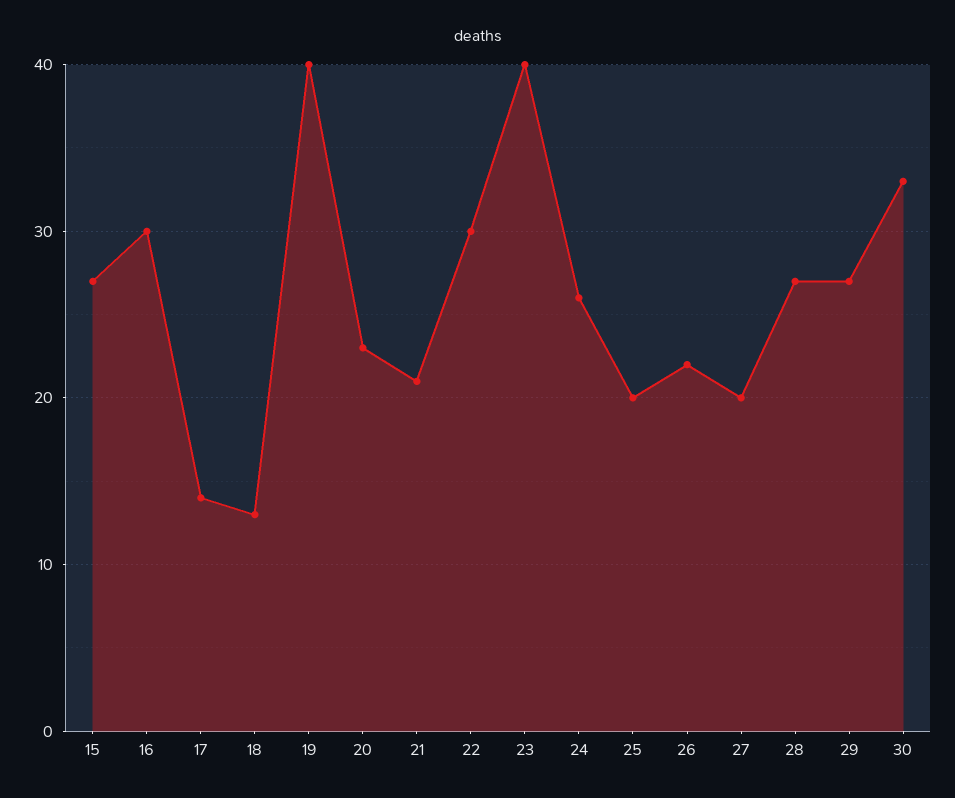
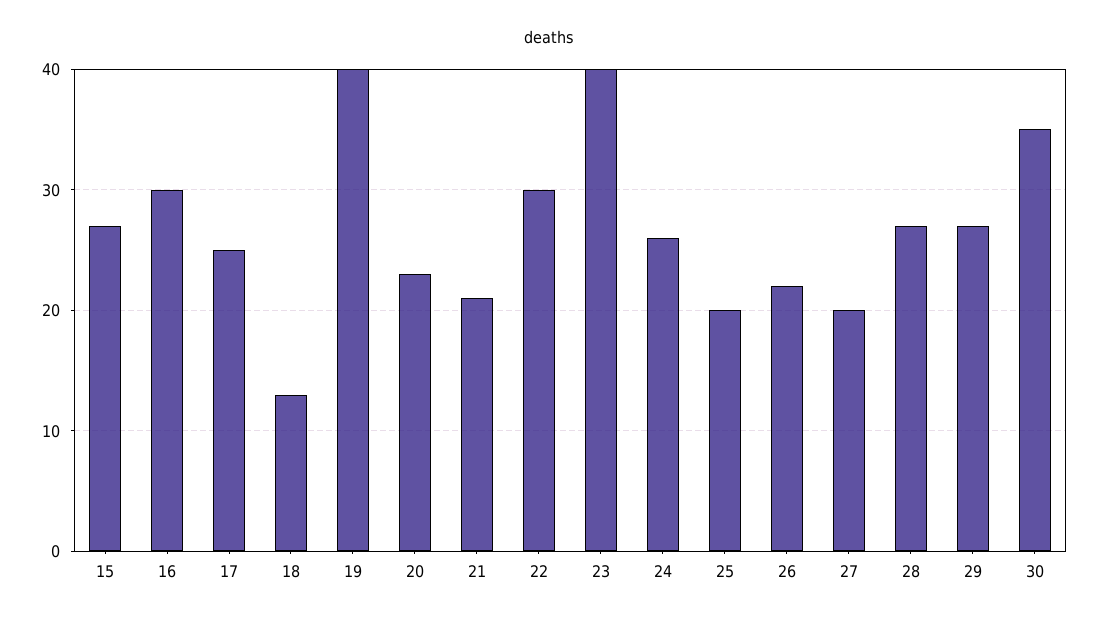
  {
    "15": 27,
    "16": 30,
-   "17": 14,
+   "17": 25,
    "18": 13,
    "19": 40,
    "20": 23,
    "21": 21,
    "22": 30,
    "23": 40,
    "24": 26,
    "25": 20,
    "26": 22,
    "27": 20,
    "28": 27,
    "29": 27,
-   "30": 33
+   "30": 35
  }

